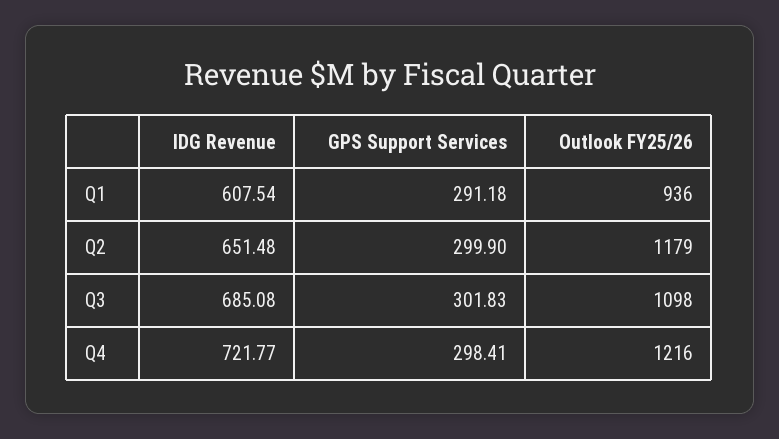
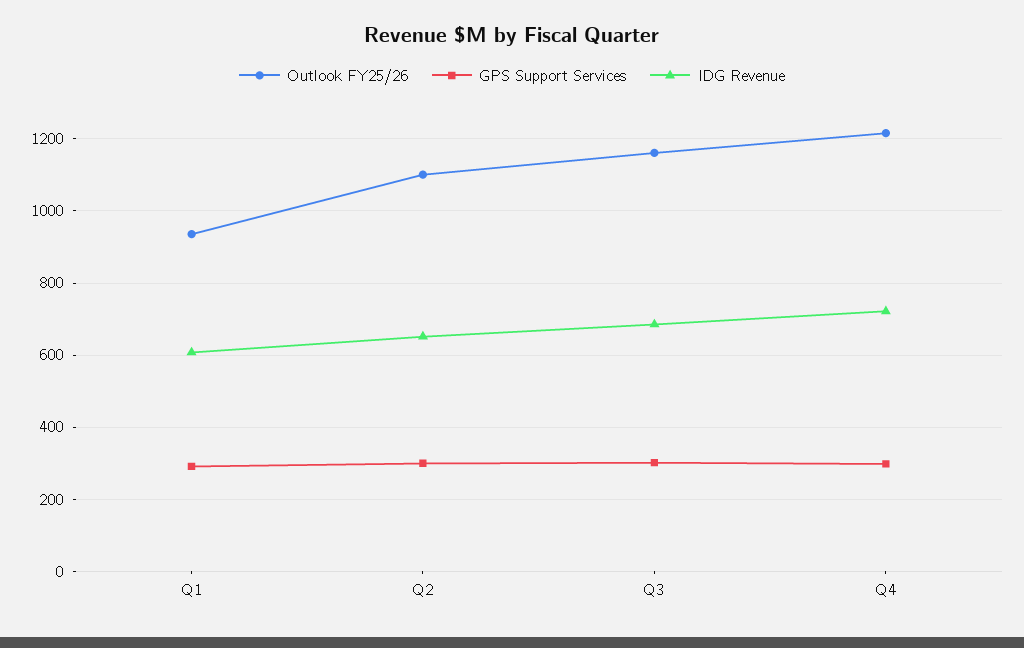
  {
    "IDG Revenue": {
      "Q1": 607.54,
      "Q2": 651.48,
      "Q3": 685.08,
      "Q4": 721.77
    },
    "GPS Support Services": {
      "Q1": 291.18,
      "Q2": 299.9,
      "Q3": 301.83,
      "Q4": 298.41
    },
    "Outlook FY25/26": {
      "Q1": 936,
-     "Q2": 1179,
+     "Q2": 1100,
-     "Q3": 1098,
+     "Q3": 1160,
      "Q4": 1216
    }
  }

